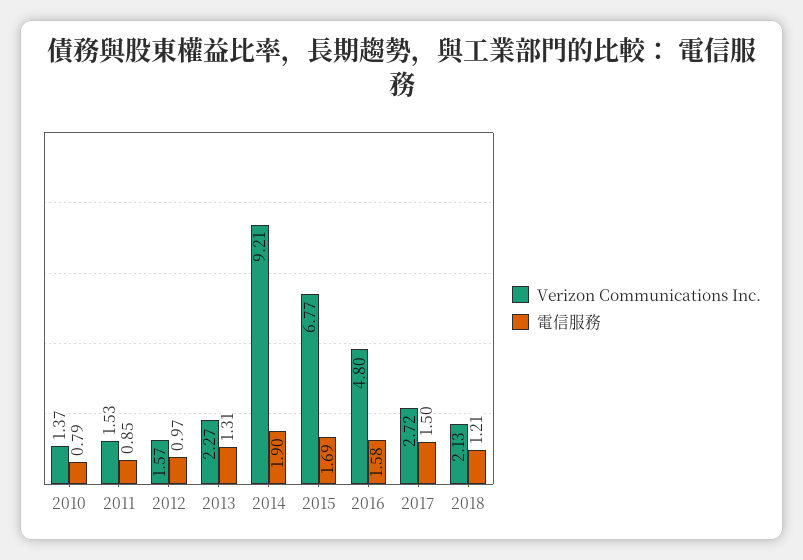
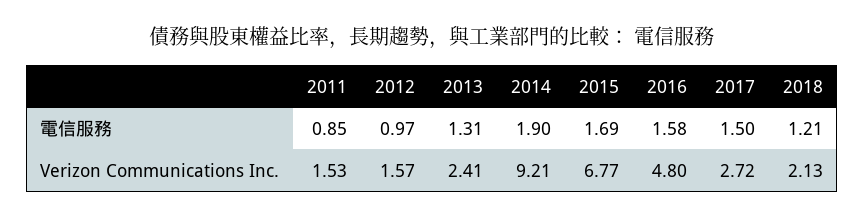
  {
    "Verizon Communications Inc.": {
-     "2010": 1.37,
      "2011": 1.53,
      "2012": 1.57,
-     "2013": 2.27,
+     "2013": 2.41,
      "2014": 9.21,
      "2015": 6.77,
      "2016": 4.8,
      "2017": 2.72,
      "2018": 2.13
    },
    "電信服務": {
-     "2010": 0.79,
      "2011": 0.85,
      "2012": 0.97,
      "2013": 1.31,
      "2014": 1.9,
      "2015": 1.69,
      "2016": 1.58,
      "2017": 1.5,
      "2018": 1.21
    }
  }

